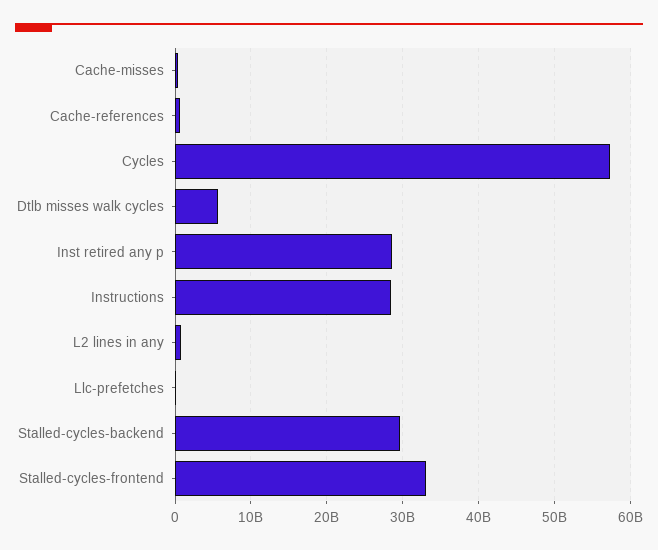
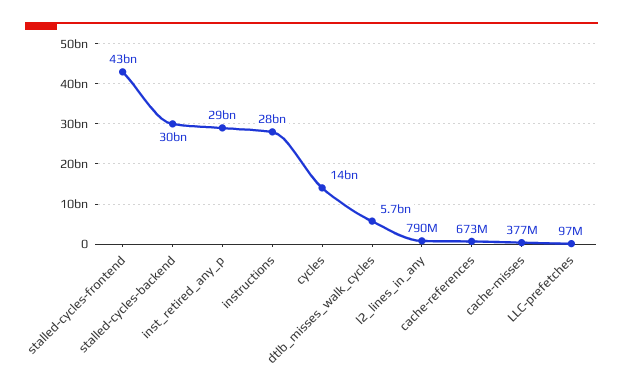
  {
    "Cache-misses": 377000000,
    "Cache-references": 673000000,
-   "Cycles": 57000000000,
+   "Cycles": 14000000000,
    "Dtlb misses walk cycles": 5700000000,
    "Inst retired any p": 29000000000,
    "Instructions": 28000000000,
    "L2 lines in any": 790000000,
    "Llc-prefetches": 97000000,
    "Stalled-cycles-backend": 30000000000,
-   "Stalled-cycles-frontend": 33000000000
+   "Stalled-cycles-frontend": 43000000000
  }

